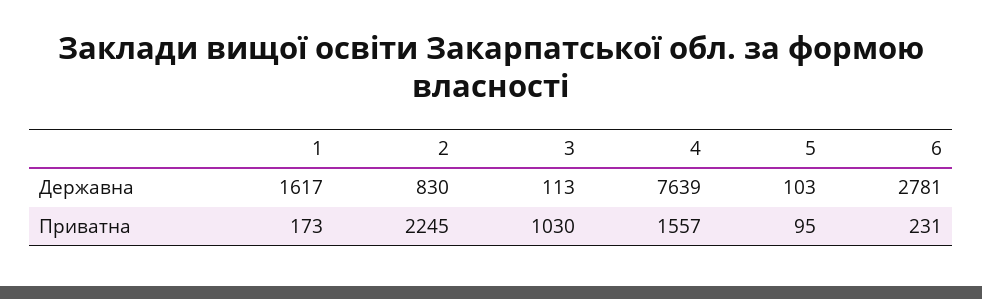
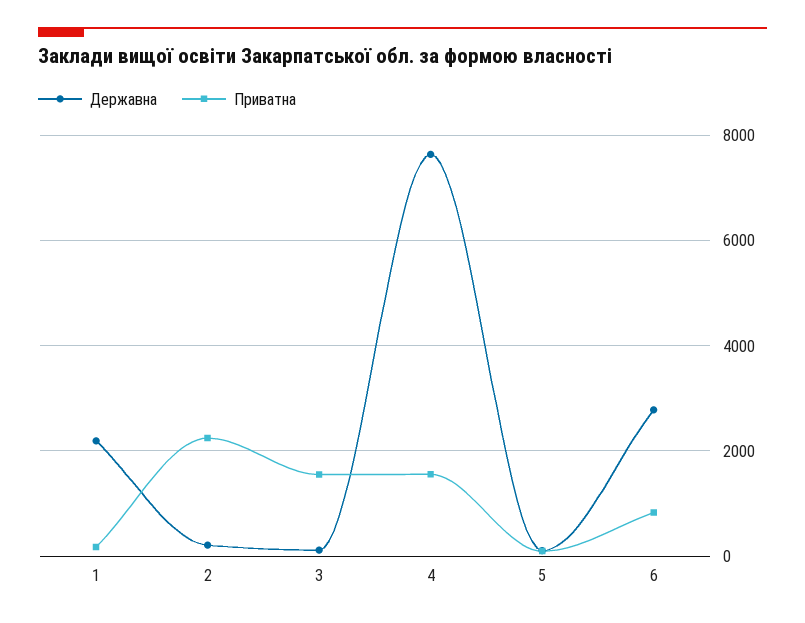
  {
    "Державна": {
-     "1": 1617,
+     "1": 2200,
-     "2": 830,
+     "2": 200,
      "3": 113,
      "4": 7639,
      "5": 103,
      "6": 2781
    },
    "Приватна": {
      "1": 173,
      "2": 2245,
-     "3": 1030,
+     "3": 1600,
      "4": 1557,
      "5": 95,
-     "6": 231
+     "6": 800
    }
  }

